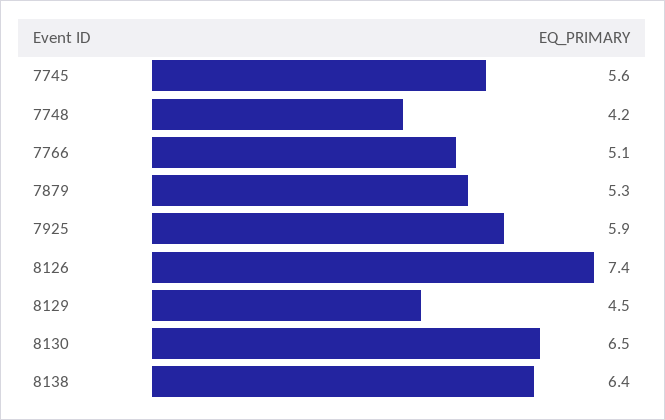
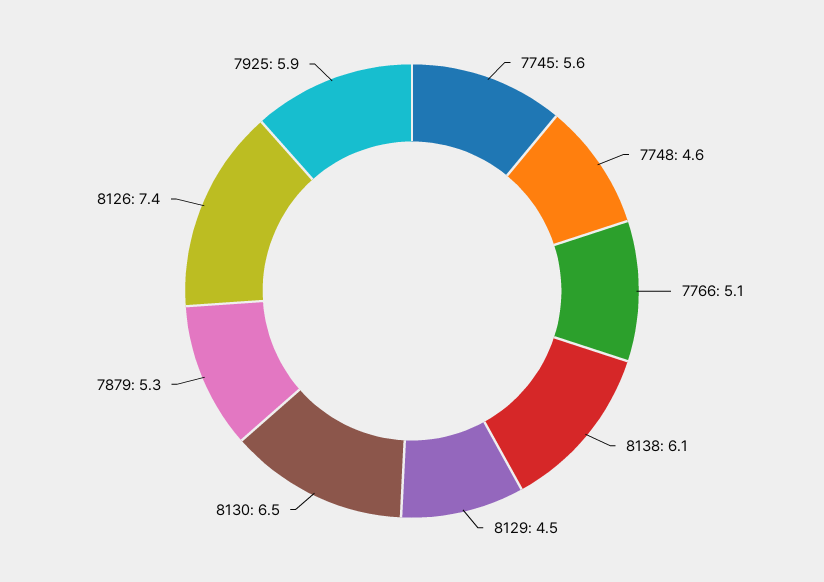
  {
    "7745": 5.6,
-   "7748": 4.2,
+   "7748": 4.6,
    "7766": 5.1,
    "7879": 5.3,
    "7925": 5.9,
    "8126": 7.4,
    "8129": 4.5,
    "8130": 6.5,
-   "8138": 6.4
+   "8138": 6.1
  }

